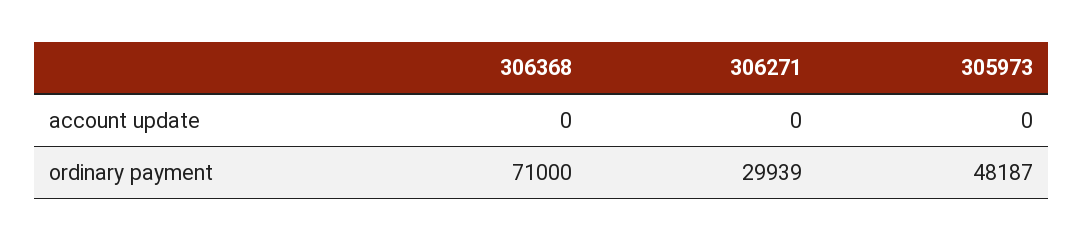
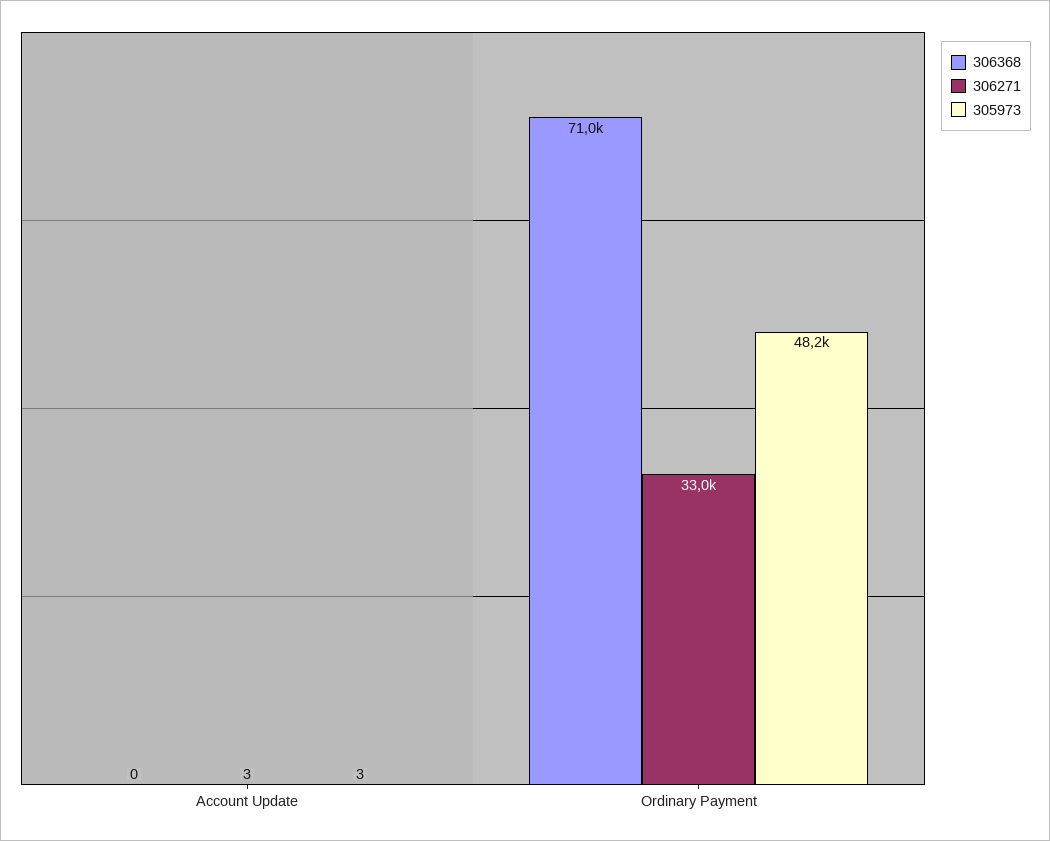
  {
    "306368": {
      "account update": 0,
      "ordinary payment": 71000
    },
    "306271": {
-     "account update": 0,
+     "account update": 3,
-     "ordinary payment": 29939
+     "ordinary payment": 33000
    },
    "305973": {
-     "account update": 0,
+     "account update": 3,
      "ordinary payment": 48187
    }
  }

